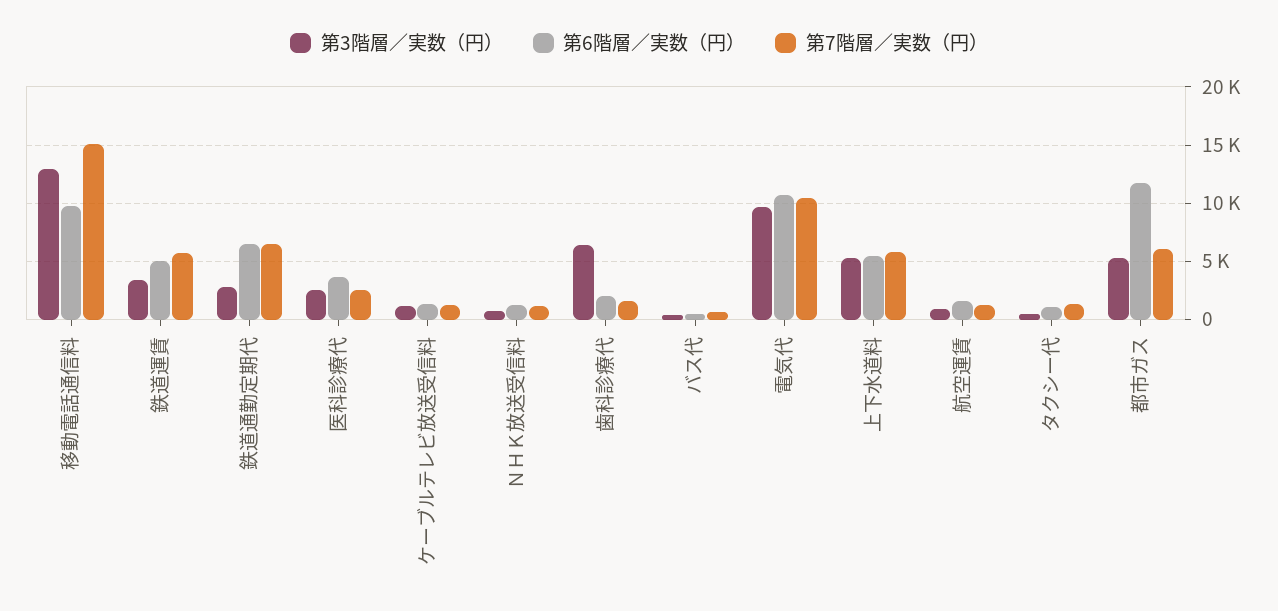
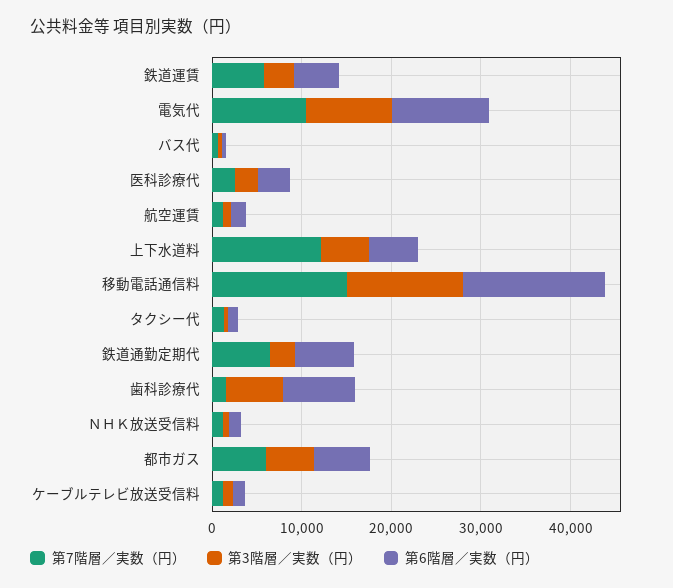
  {
    "第3階層／実数（円）": {
      "移動電話通信料": 13000,
      "鉄道運賃": 3000,
      "鉄道通勤定期代": 3000,
      "医科診療代": 3000,
      "ケーブルテレビ放送受信料": 1000,
      "ＮＨＫ放送受信料": 1000,
      "歯科診療代": 6000,
      "バス代": 0,
      "電気代": 10000,
      "上下水道料": 5000,
      "航空運賃": 1000,
      "タクシー代": 0,
      "都市ガス": 5000
    },
    "第6階層／実数（円）": {
-     "移動電話通信料": 10000,
+     "移動電話通信料": 16000,
      "鉄道運賃": 5000,
      "鉄道通勤定期代": 7000,
      "医科診療代": 4000,
      "ケーブルテレビ放送受信料": 1000,
      "ＮＨＫ放送受信料": 1000,
-     "歯科診療代": 2000,
+     "歯科診療代": 8000,
      "バス代": 0,
      "電気代": 11000,
      "上下水道料": 5000,
      "航空運賃": 2000,
      "タクシー代": 1000,
-     "都市ガス": 12000
+     "都市ガス": 6000
    },
    "第7階層／実数（円）": {
      "移動電話通信料": 15000,
      "鉄道運賃": 6000,
      "鉄道通勤定期代": 6000,
      "医科診療代": 3000,
      "ケーブルテレビ放送受信料": 1000,
      "ＮＨＫ放送受信料": 1000,
      "歯科診療代": 2000,
      "バス代": 1000,
      "電気代": 10000,
-     "上下水道料": 6000,
+     "上下水道料": 12000,
      "航空運賃": 1000,
      "タクシー代": 1000,
      "都市ガス": 6000
    }
  }

